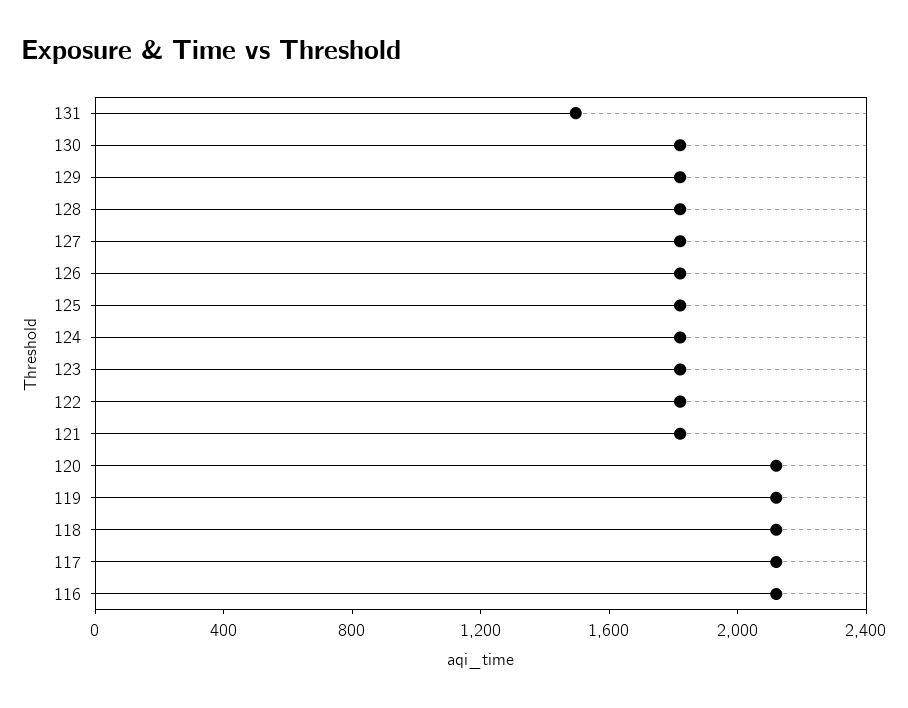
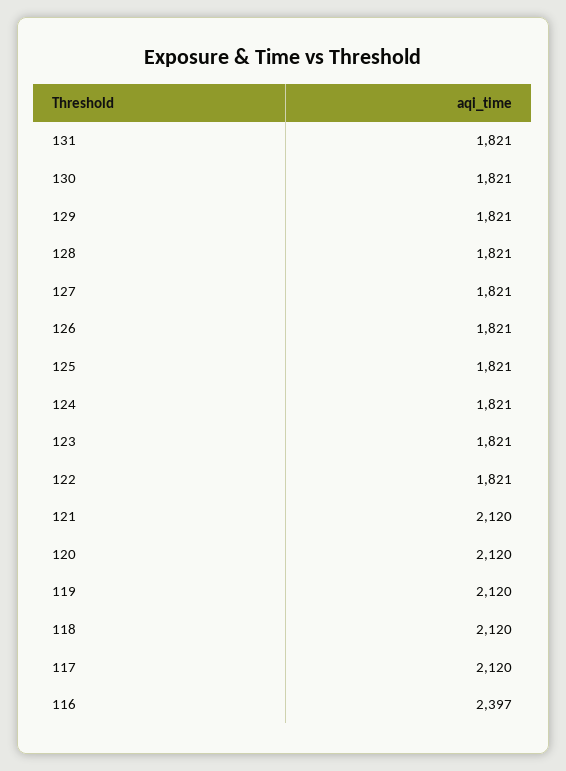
  {
-   "131": 1500,
+   "131": 1821,
    "130": 1821,
    "129": 1821,
    "128": 1821,
    "127": 1821,
    "126": 1821,
    "125": 1821,
    "124": 1821,
    "123": 1821,
    "122": 1821,
-   "121": 1800,
+   "121": 2120,
    "120": 2120,
    "119": 2120,
    "118": 2120,
    "117": 2120,
-   "116": 2100
+   "116": 2397
  }

